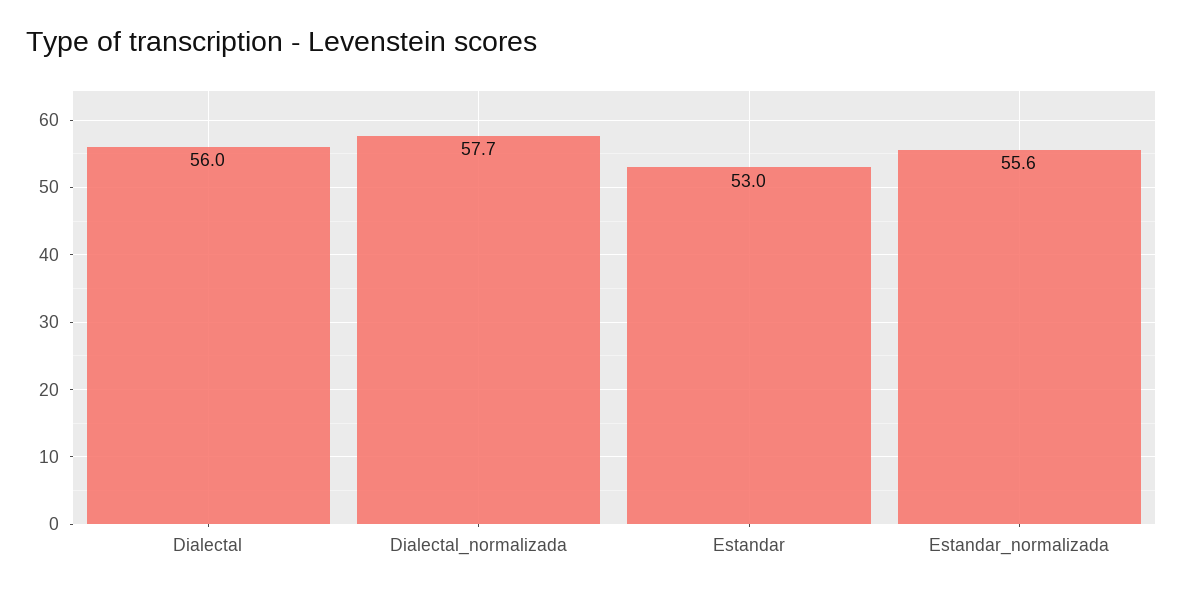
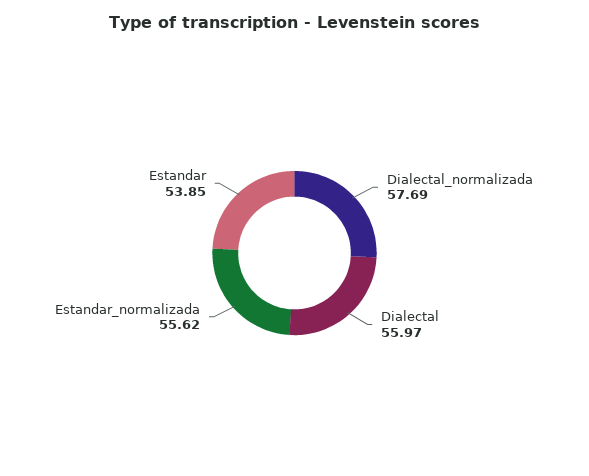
  {
    "Dialectal": 55.97,
    "Dialectal_normalizada": 57.69,
-   "Estandar": 53,
+   "Estandar": 53.85,
    "Estandar_normalizada": 55.62
  }

